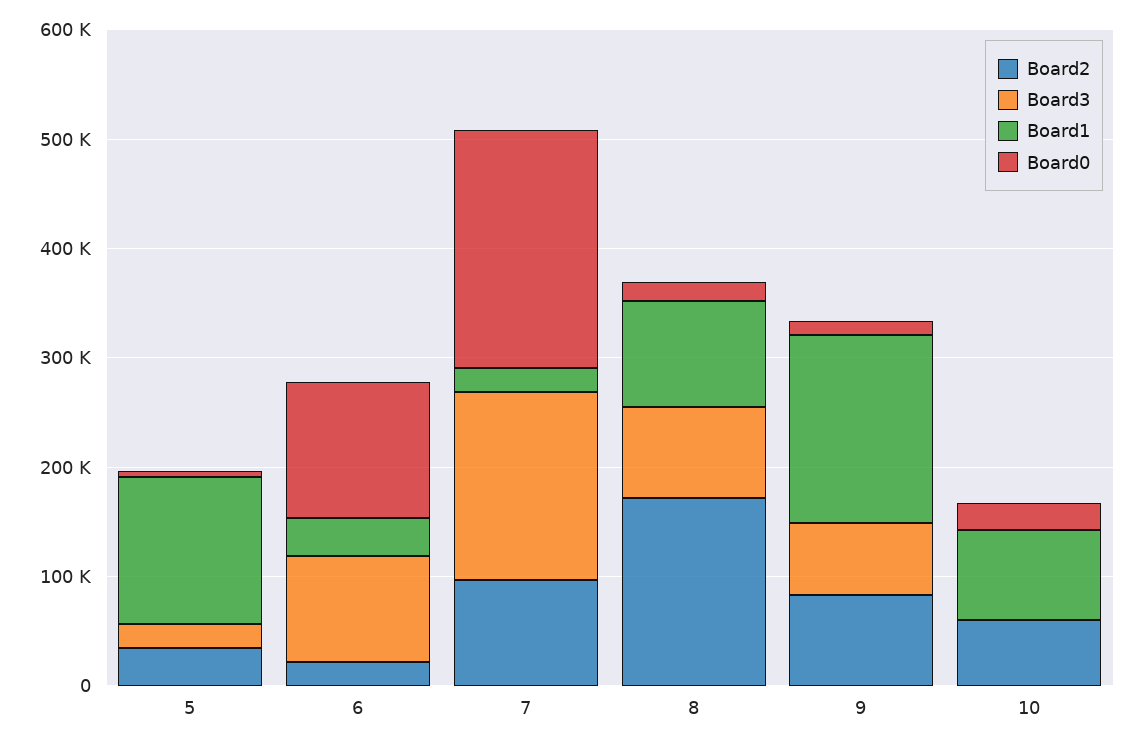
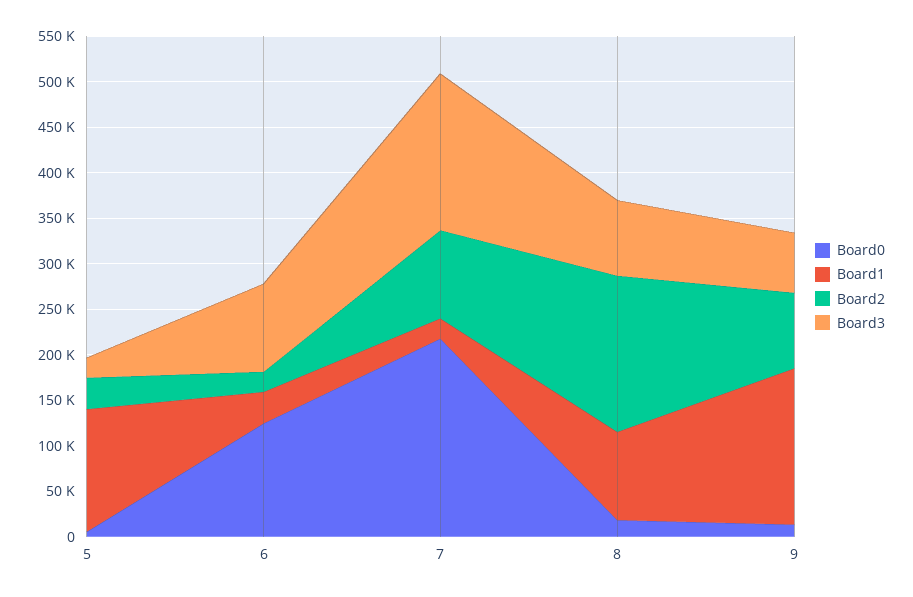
  {
    "Board2": {
      "5": 30000,
      "6": 20000,
      "7": 100000,
      "8": 170000,
-     "9": 80000,
+     "9": 80000
-     "10": 60000
    },
    "Board3": {
      "5": 20000,
      "6": 100000,
      "7": 170000,
      "8": 80000,
-     "9": 70000,
+     "9": 70000
-     "10": 0
    },
    "Board1": {
      "5": 130000,
      "6": 30000,
      "7": 20000,
      "8": 100000,
-     "9": 170000,
+     "9": 170000
-     "10": 80000
    },
    "Board0": {
      "5": 10000,
      "6": 120000,
      "7": 220000,
      "8": 20000,
-     "9": 10000,
+     "9": 10000
-     "10": 20000
    }
  }

